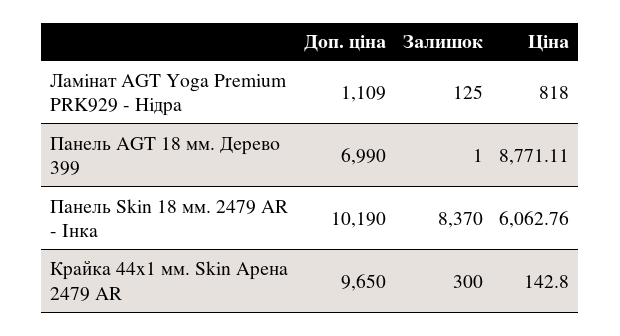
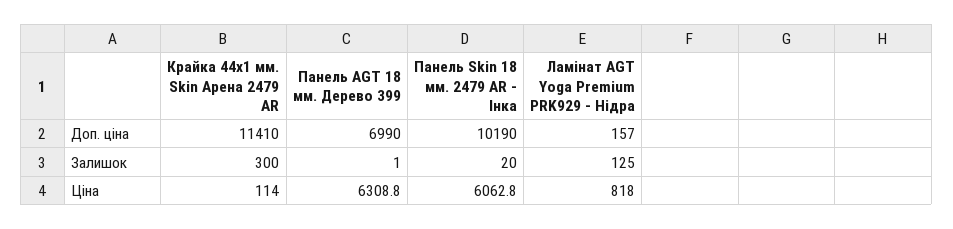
  {
    "Доп. ціна": {
-     "Ламінат AGT Yoga Premium PRK929 - Нідра": 1109,
+     "Ламінат AGT Yoga Premium PRK929 - Нідра": 157,
      "Панель AGT 18 мм. Дерево 399": 6990,
      "Панель Skin 18 мм. 2479 AR - Інка": 10190,
-     "Крайка 44x1 мм. Skin Арена 2479 AR": 9650
+     "Крайка 44x1 мм. Skin Арена 2479 AR": 11410
    },
    "Залишок": {
      "Ламінат AGT Yoga Premium PRK929 - Нідра": 125,
      "Панель AGT 18 мм. Дерево 399": 1,
-     "Панель Skin 18 мм. 2479 AR - Інка": 8370,
+     "Панель Skin 18 мм. 2479 AR - Інка": 20,
      "Крайка 44x1 мм. Skin Арена 2479 AR": 300
    },
    "Ціна": {
      "Ламінат AGT Yoga Premium PRK929 - Нідра": 818,
-     "Панель AGT 18 мм. Дерево 399": 8771.11,
+     "Панель AGT 18 мм. Дерево 399": 6308.8,
      "Панель Skin 18 мм. 2479 AR - Інка": 6062.76,
-     "Крайка 44x1 мм. Skin Арена 2479 AR": 142.8
+     "Крайка 44x1 мм. Skin Арена 2479 AR": 114
    }
  }

